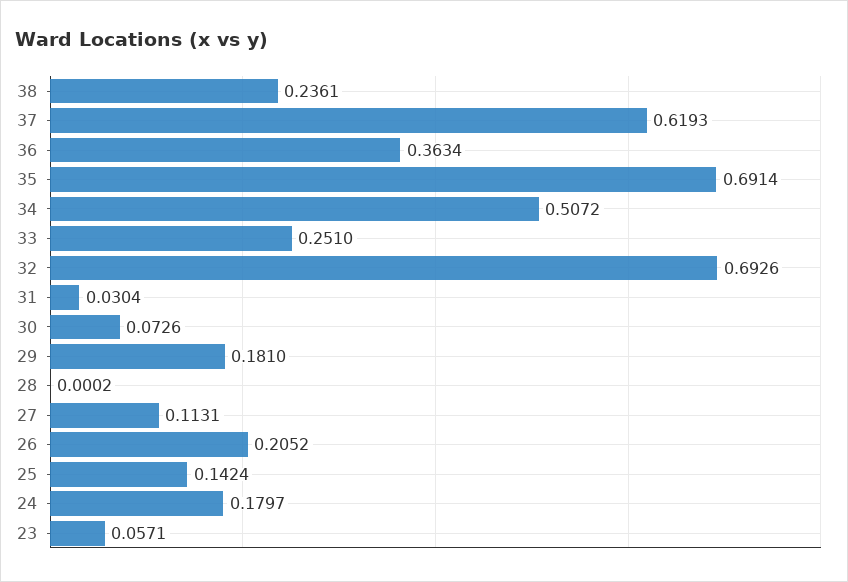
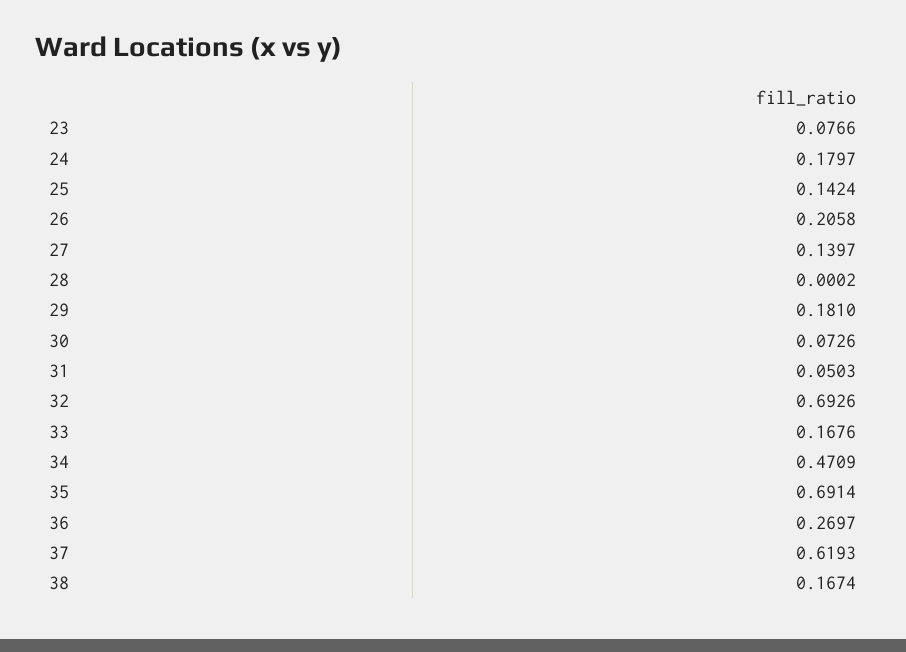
  {
-   "38": 0.2361,
+   "38": 0.1674,
    "37": 0.6193,
-   "36": 0.3634,
+   "36": 0.2697,
    "35": 0.6914,
-   "34": 0.5072,
+   "34": 0.4709,
-   "33": 0.251,
+   "33": 0.1676,
    "32": 0.6926,
-   "31": 0.0304,
+   "31": 0.0503,
    "30": 0.0726,
    "29": 0.181,
    "28": 0.0002,
-   "27": 0.1131,
+   "27": 0.1397,
-   "26": 0.2052,
+   "26": 0.2058,
    "25": 0.1424,
    "24": 0.1797,
-   "23": 0.0571
+   "23": 0.0766
  }

